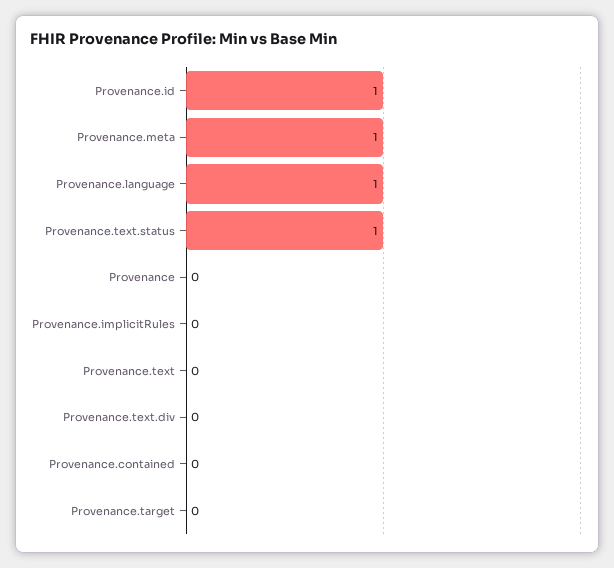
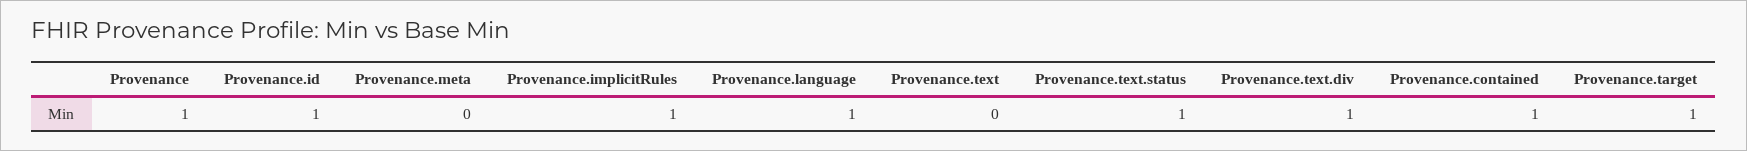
  {
    "Provenance.id": 1,
-   "Provenance.meta": 1,
+   "Provenance.meta": 0,
    "Provenance.language": 1,
    "Provenance.text.status": 1,
-   "Provenance": 0,
+   "Provenance": 1,
-   "Provenance.implicitRules": 0,
+   "Provenance.implicitRules": 1,
    "Provenance.text": 0,
-   "Provenance.text.div": 0,
+   "Provenance.text.div": 1,
-   "Provenance.contained": 0,
+   "Provenance.contained": 1,
-   "Provenance.target": 0
+   "Provenance.target": 1
  }

